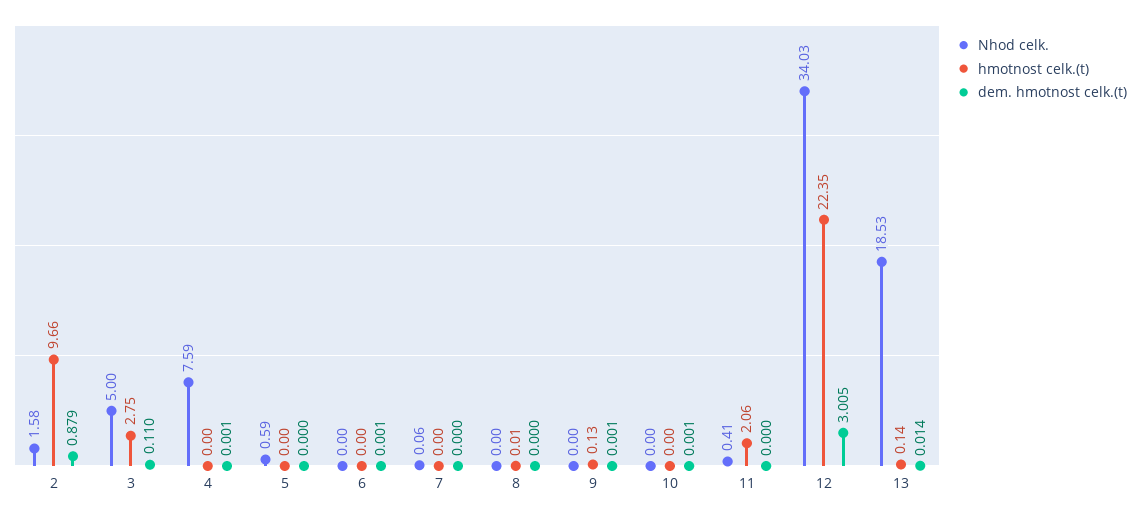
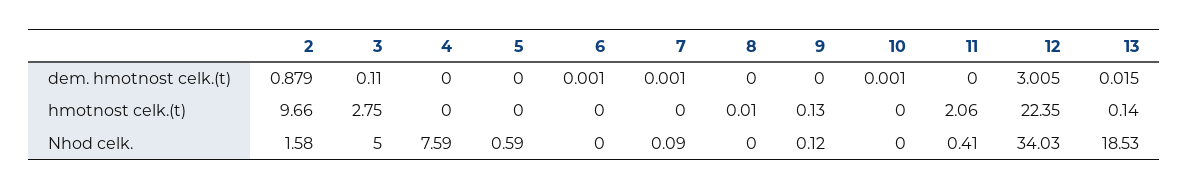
  {
    "Nhod celk.": {
      "2": 1.58,
      "3": 5,
      "4": 7.59,
      "5": 0.59,
      "6": 0,
-     "7": 0.06,
+     "7": 0.09,
      "8": 0,
-     "9": 0,
+     "9": 0.12,
      "10": 0,
      "11": 0.41,
      "12": 34.03,
      "13": 18.53
    },
    "hmotnost celk.(t)": {
      "2": 9.66,
      "3": 2.75,
      "4": 0,
      "5": 0,
      "6": 0,
      "7": 0,
      "8": 0.01,
      "9": 0.13,
      "10": 0,
      "11": 2.06,
      "12": 22.35,
      "13": 0.14
    },
    "dem. hmotnost celk.(t)": {
      "2": 0.879,
      "3": 0.11,
-     "4": 0.001,
+     "4": 0,
      "5": 0,
      "6": 0.001,
-     "7": 0,
+     "7": 0.001,
      "8": 0,
-     "9": 0.001,
+     "9": 0,
      "10": 0.001,
      "11": 0,
      "12": 3.005,
-     "13": 0.014
+     "13": 0.015
    }
  }

